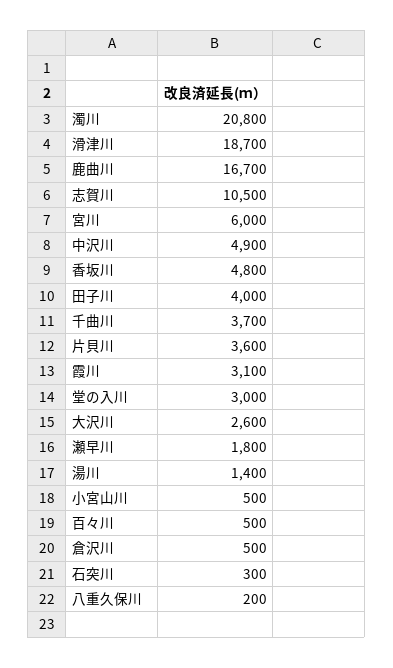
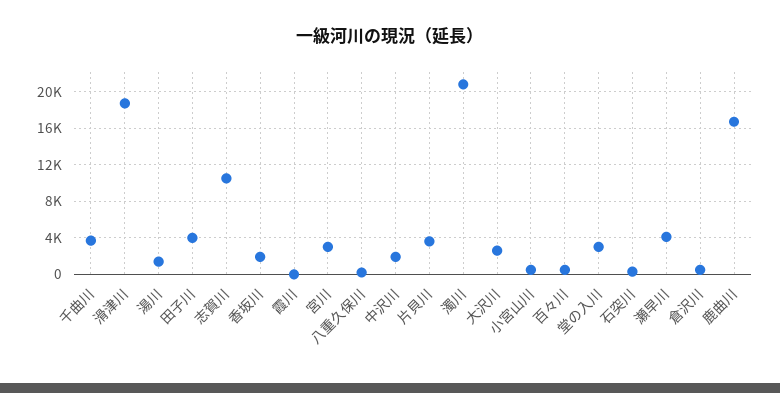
  {
    "濁川": 20800,
    "滑津川": 18700,
    "鹿曲川": 16700,
    "志賀川": 10500,
-   "宮川": 6000,
+   "宮川": 3000,
-   "中沢川": 4900,
+   "中沢川": 2000,
-   "香坂川": 4800,
+   "香坂川": 2000,
    "田子川": 4000,
    "千曲川": 3700,
    "片貝川": 3600,
-   "霞川": 3100,
+   "霞川": 0,
    "堂の入川": 3000,
    "大沢川": 2600,
-   "瀬早川": 1800,
+   "瀬早川": 4000,
    "湯川": 1400,
    "小宮山川": 500,
    "百々川": 500,
    "倉沢川": 500,
    "石突川": 300,
    "八重久保川": 200
  }

